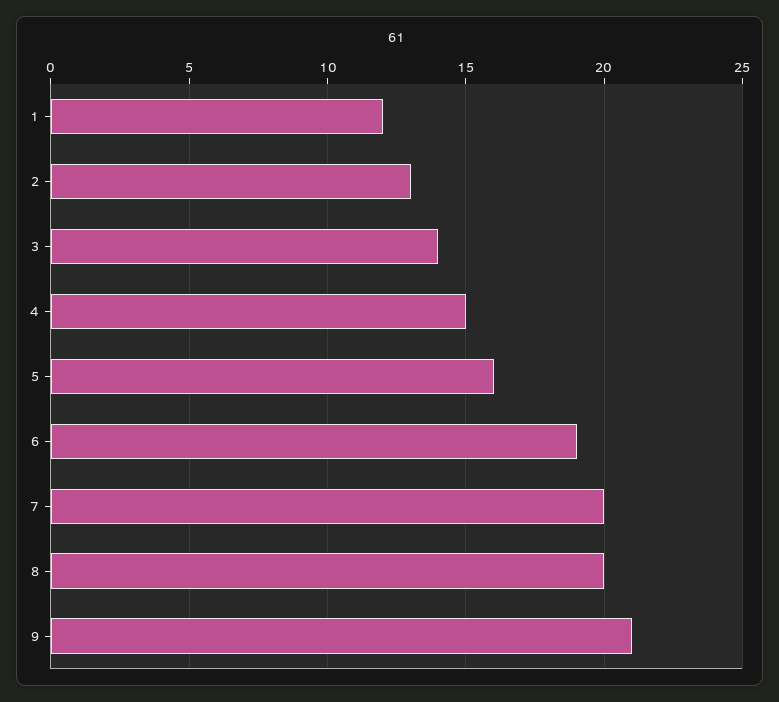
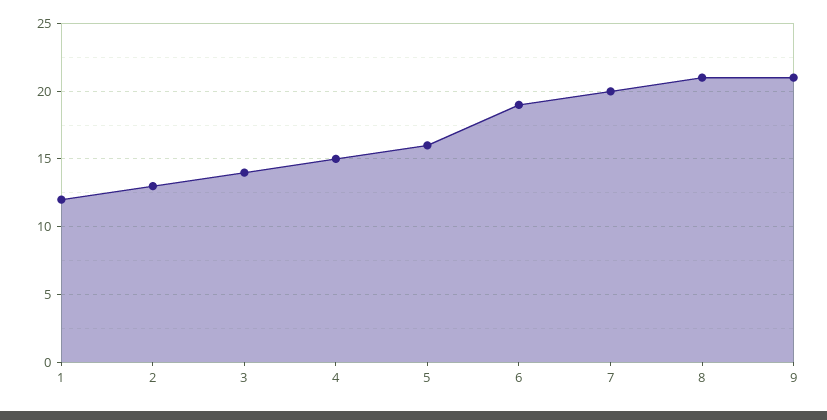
  {
    "1": 12,
    "2": 13,
    "3": 14,
    "4": 15,
    "5": 16,
    "6": 19,
    "7": 20,
-   "8": 20,
+   "8": 21,
    "9": 21
  }

